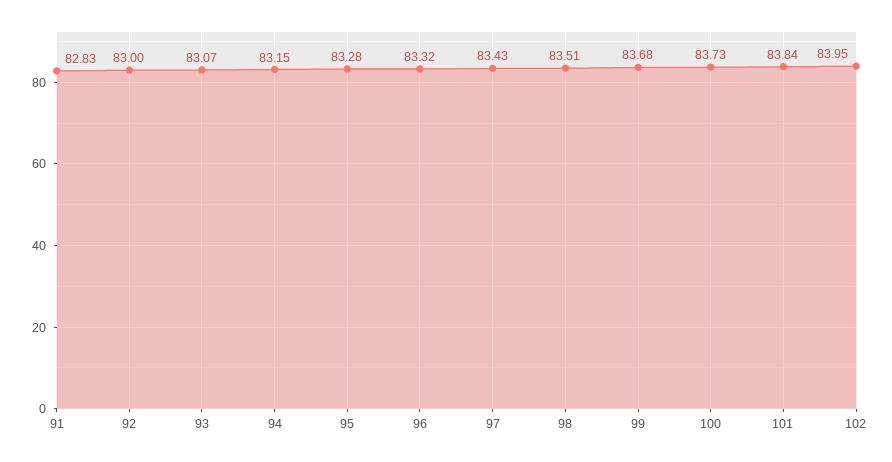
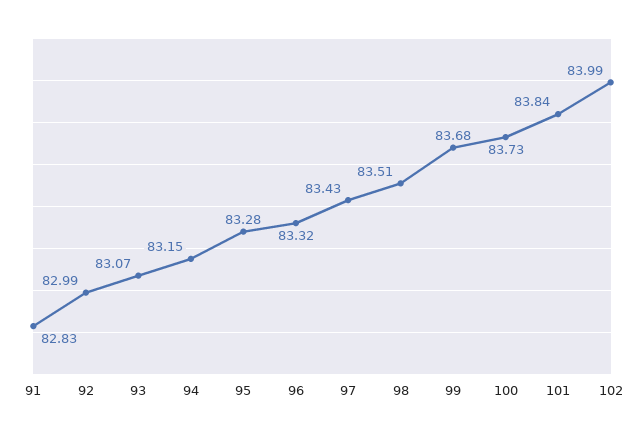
  {
    "91": 82.83,
-   "92": 83,
+   "92": 82.99,
    "93": 83.07,
    "94": 83.15,
    "95": 83.28,
    "96": 83.32,
    "97": 83.43,
    "98": 83.51,
    "99": 83.68,
    "100": 83.73,
    "101": 83.84,
-   "102": 83.95
+   "102": 83.99
  }

